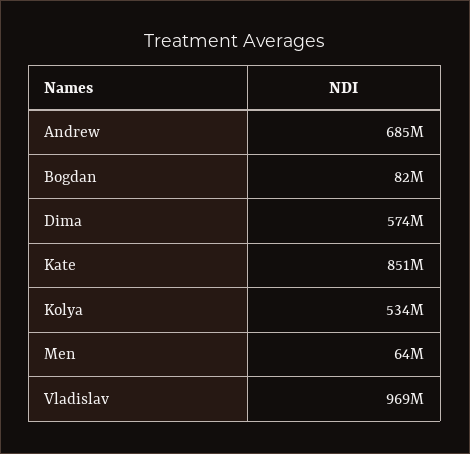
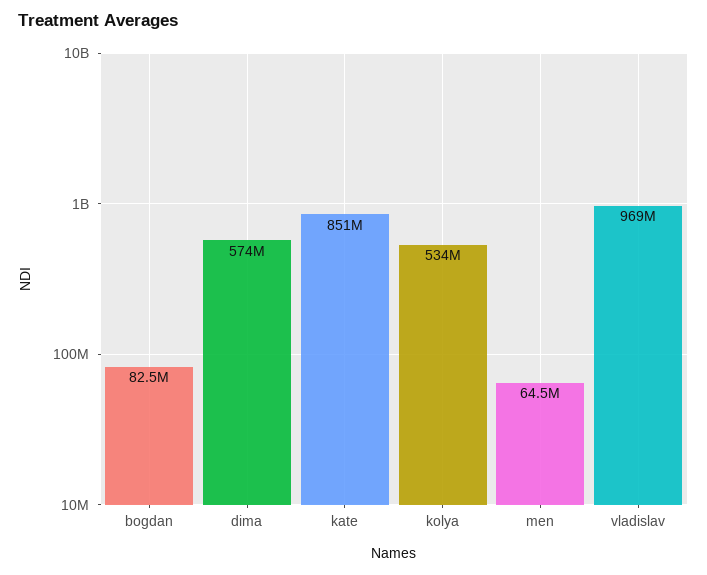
  {
-   "Andrew": 685000000,
    "Bogdan": 82500000,
    "Dima": 574000000,
    "Kate": 851000000,
    "Kolya": 534000000,
    "Men": 64500000,
    "Vladislav": 969000000
  }

